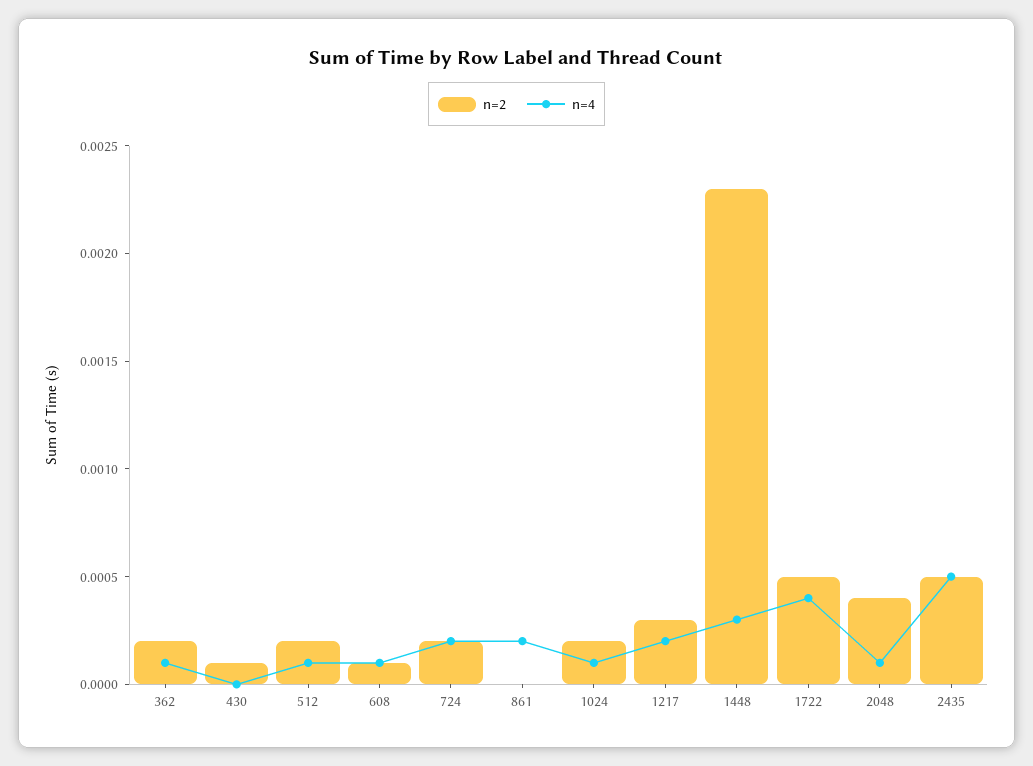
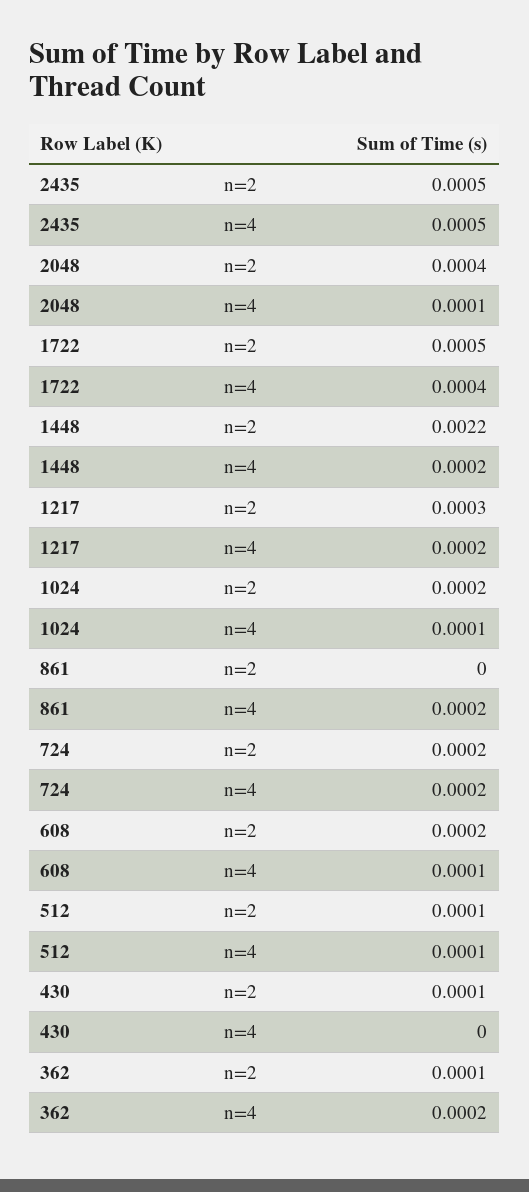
  {
    "n=2": {
-     "362": 0.0002,
+     "362": 0.0001,
      "430": 0.0001,
-     "512": 0.0002,
+     "512": 0.0001,
-     "608": 0.0001,
+     "608": 0.0002,
      "724": 0.0002,
      "861": 0,
      "1024": 0.0002,
      "1217": 0.0003,
-     "1448": 0.0023,
+     "1448": 0.0022,
      "1722": 0.0005,
      "2048": 0.0004,
      "2435": 0.0005
    },
    "n=4": {
-     "362": 0.0001,
+     "362": 0.0002,
      "430": 0,
      "512": 0.0001,
      "608": 0.0001,
      "724": 0.0002,
      "861": 0.0002,
      "1024": 0.0001,
      "1217": 0.0002,
-     "1448": 0.0003,
+     "1448": 0.0002,
      "1722": 0.0004,
      "2048": 0.0001,
      "2435": 0.0005
    }
  }

